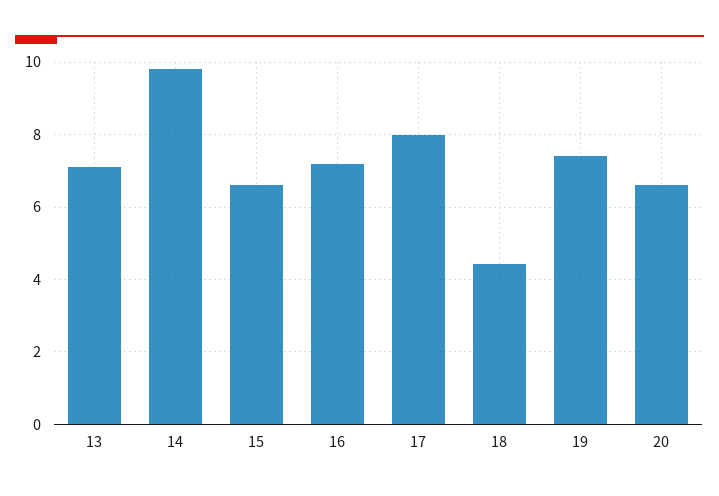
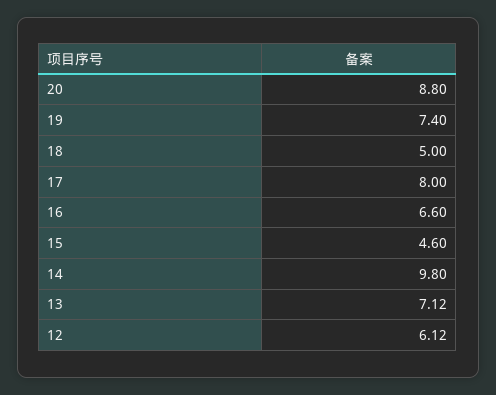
  {
    "13": 7.12,
    "14": 9.8,
-   "15": 6.6,
+   "15": 4.6,
-   "16": 7.2,
+   "16": 6.6,
    "17": 8,
-   "18": 4.4,
+   "18": 5,
    "19": 7.4,
-   "20": 6.6
+   "20": 8.8,
+   "12": 6.12
  }

